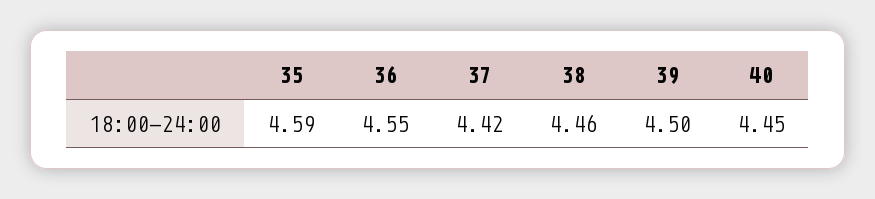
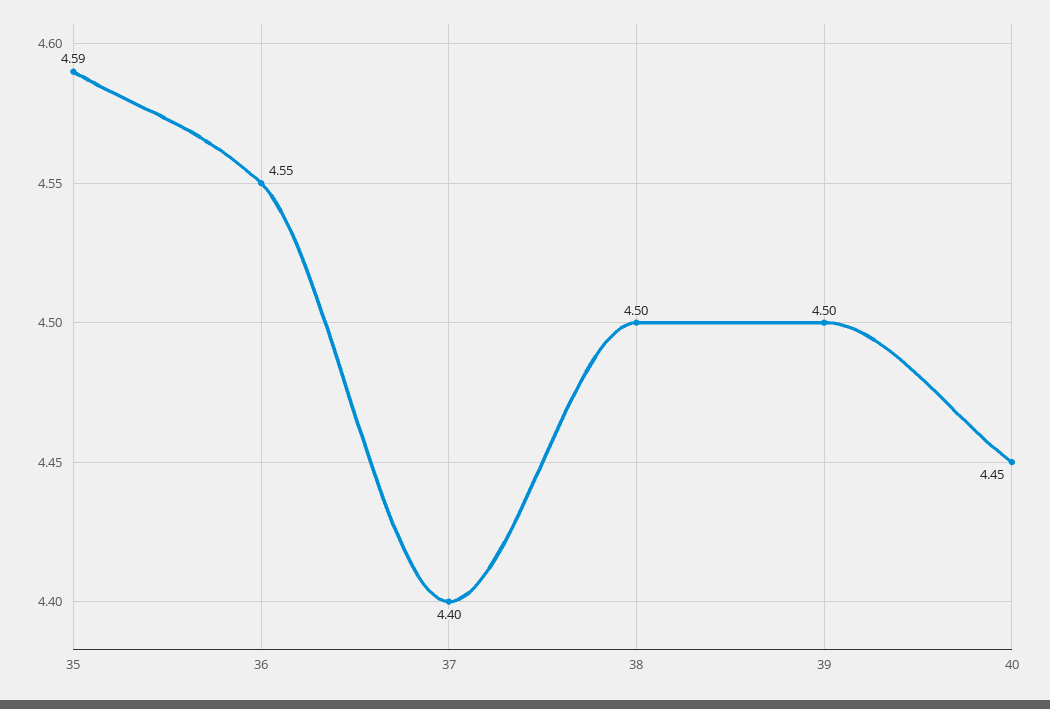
  {
    "35": 4.59,
    "36": 4.55,
-   "37": 4.42,
+   "37": 4.4,
-   "38": 4.46,
+   "38": 4.5,
    "39": 4.5,
    "40": 4.45
  }

